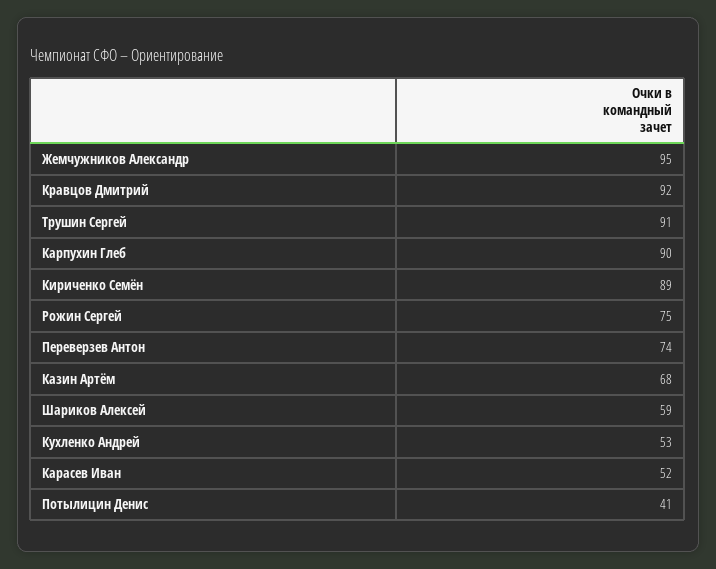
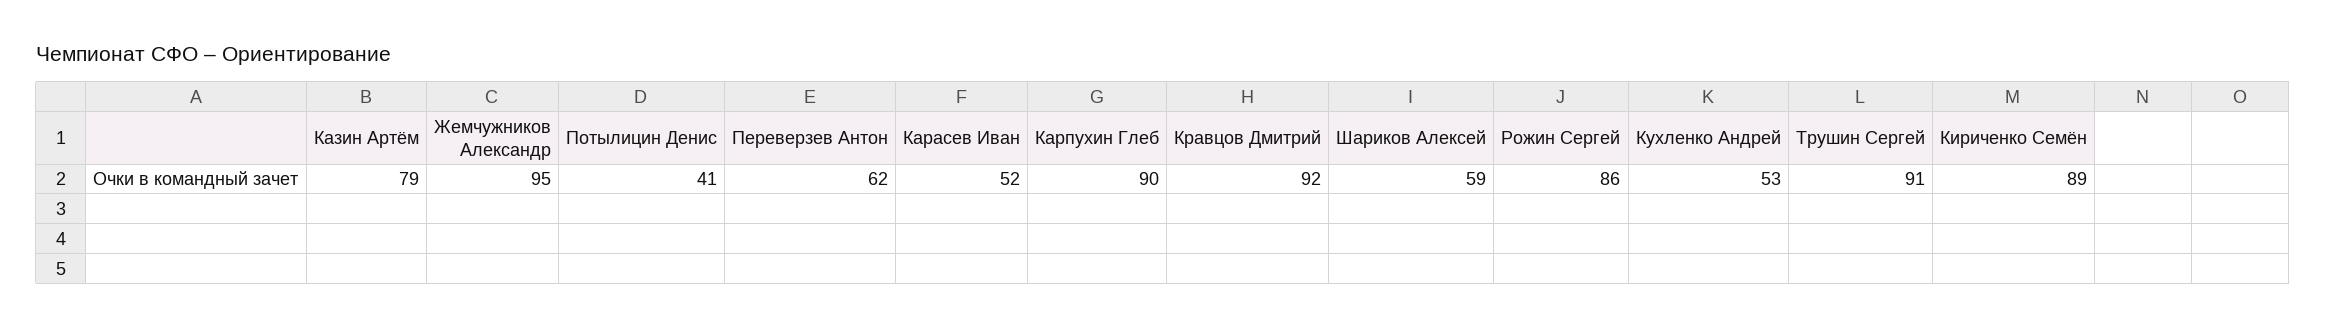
  {
    "Жемчужников Александр": 95,
    "Кравцов Дмитрий": 92,
    "Трушин Сергей": 91,
    "Карпухин Глеб": 90,
    "Кириченко Семён": 89,
-   "Рожин Сергей": 75,
+   "Рожин Сергей": 86,
-   "Переверзев Антон": 74,
+   "Переверзев Антон": 62,
-   "Казин Артём": 68,
+   "Казин Артём": 79,
    "Шариков Алексей": 59,
    "Кухленко Андрей": 53,
    "Карасев Иван": 52,
    "Потылицин Денис": 41
  }

